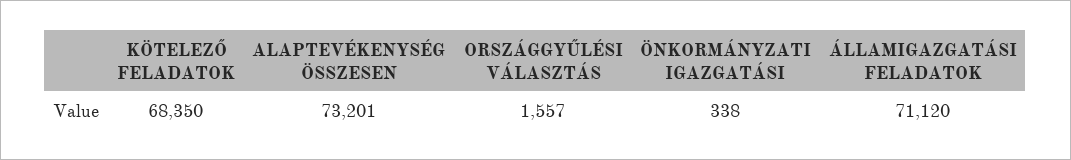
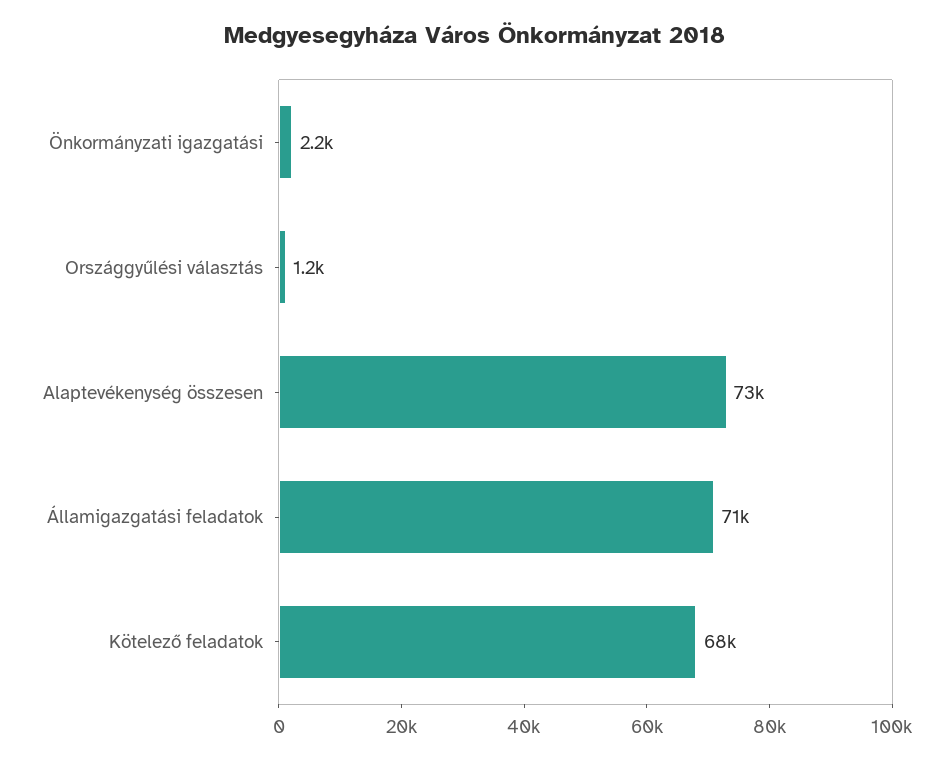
  {
    "KÖTELEZŐ FELADATOK": 68350,
    "ALAPTEVÉKENYSÉG ÖSSZESEN": 73201,
-   "ORSZÁGGYŰLÉSI VÁLASZTÁS": 1557,
+   "ORSZÁGGYŰLÉSI VÁLASZTÁS": 1200,
-   "ÖNKORMÁNYZATI IGAZGATÁSI": 338,
+   "ÖNKORMÁNYZATI IGAZGATÁSI": 2200,
    "ÁLLAMIGAZGATÁSI FELADATOK": 71120
  }

